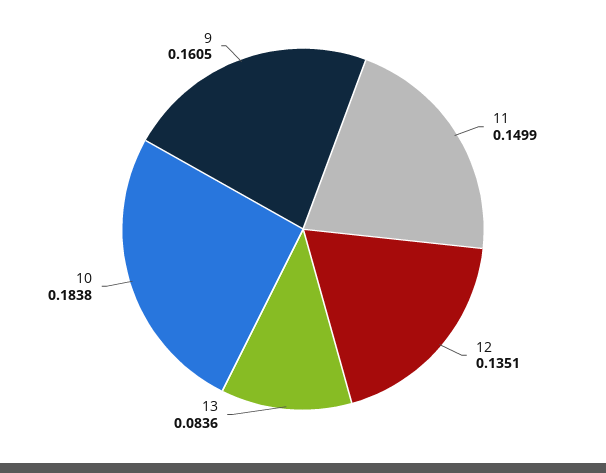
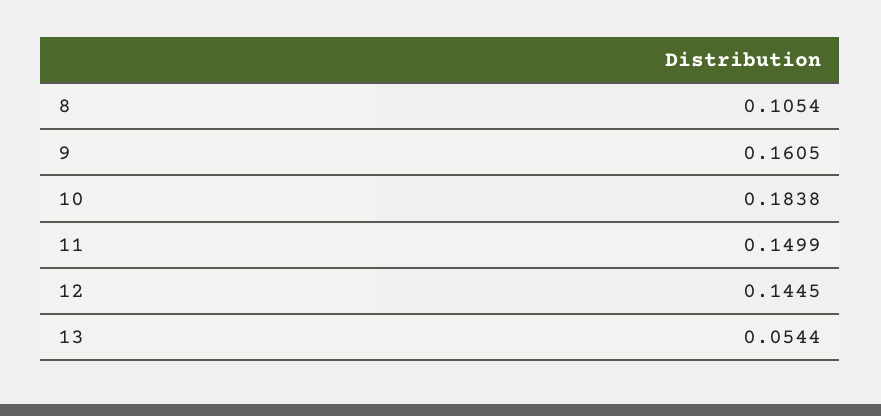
  {
    "11": 0.1499,
-   "12": 0.1351,
+   "12": 0.1445,
-   "13": 0.0836,
+   "13": 0.0544,
    "10": 0.1838,
-   "9": 0.1605
+   "9": 0.1605,
+   "8": 0.1054
  }

